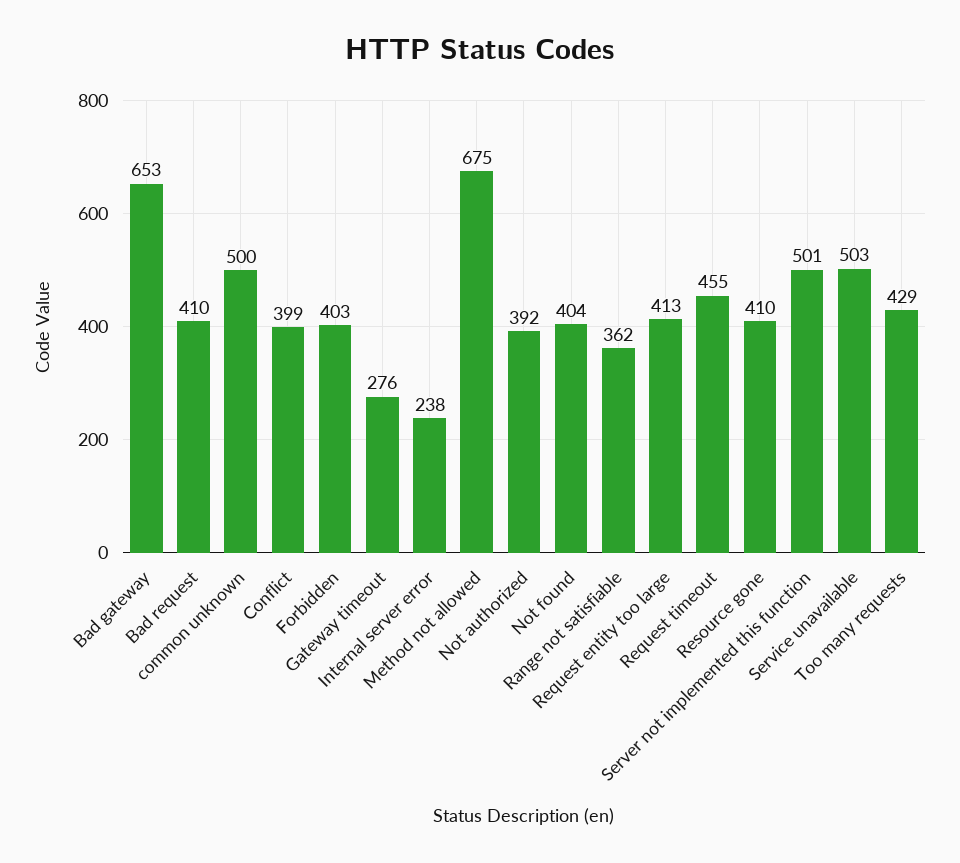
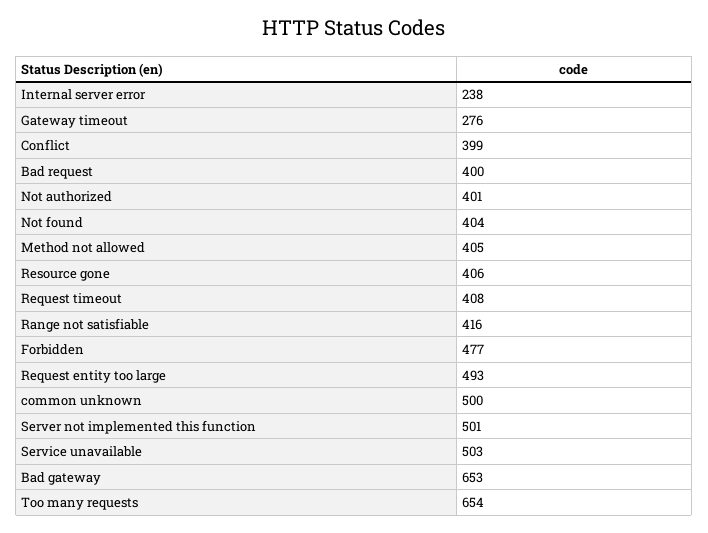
  {
    "Bad gateway": 653,
-   "Bad request": 410,
+   "Bad request": 400,
    "common unknown": 500,
    "Conflict": 399,
-   "Forbidden": 403,
+   "Forbidden": 477,
    "Gateway timeout": 276,
    "Internal server error": 238,
-   "Method not allowed": 675,
+   "Method not allowed": 405,
-   "Not authorized": 392,
+   "Not authorized": 401,
    "Not found": 404,
-   "Range not satisfiable": 362,
+   "Range not satisfiable": 416,
-   "Request entity too large": 413,
+   "Request entity too large": 493,
-   "Request timeout": 455,
+   "Request timeout": 408,
-   "Resource gone": 410,
+   "Resource gone": 406,
    "Server not implemented this function": 501,
    "Service unavailable": 503,
-   "Too many requests": 429
+   "Too many requests": 654
  }

